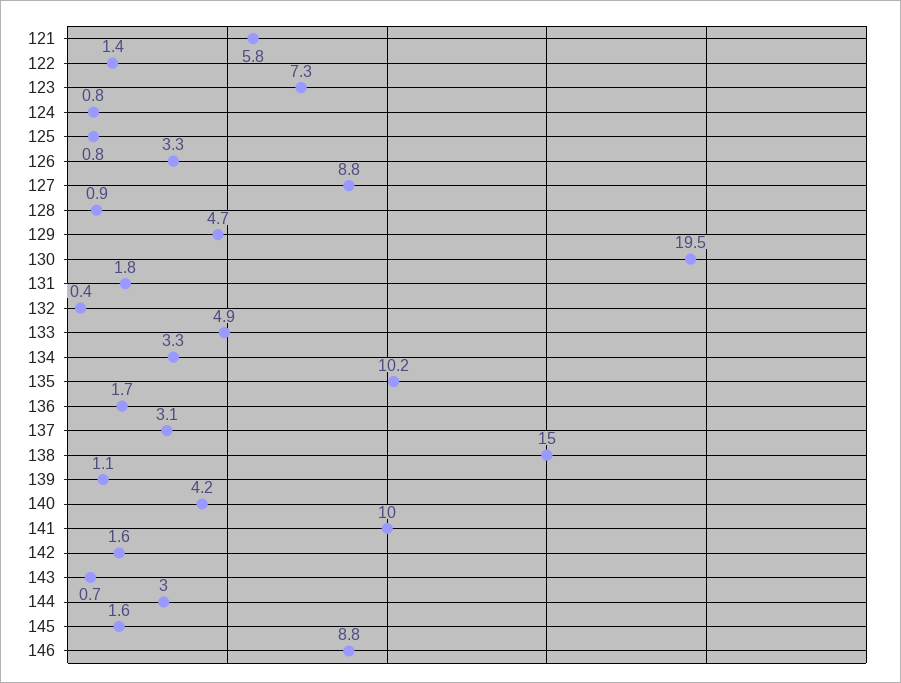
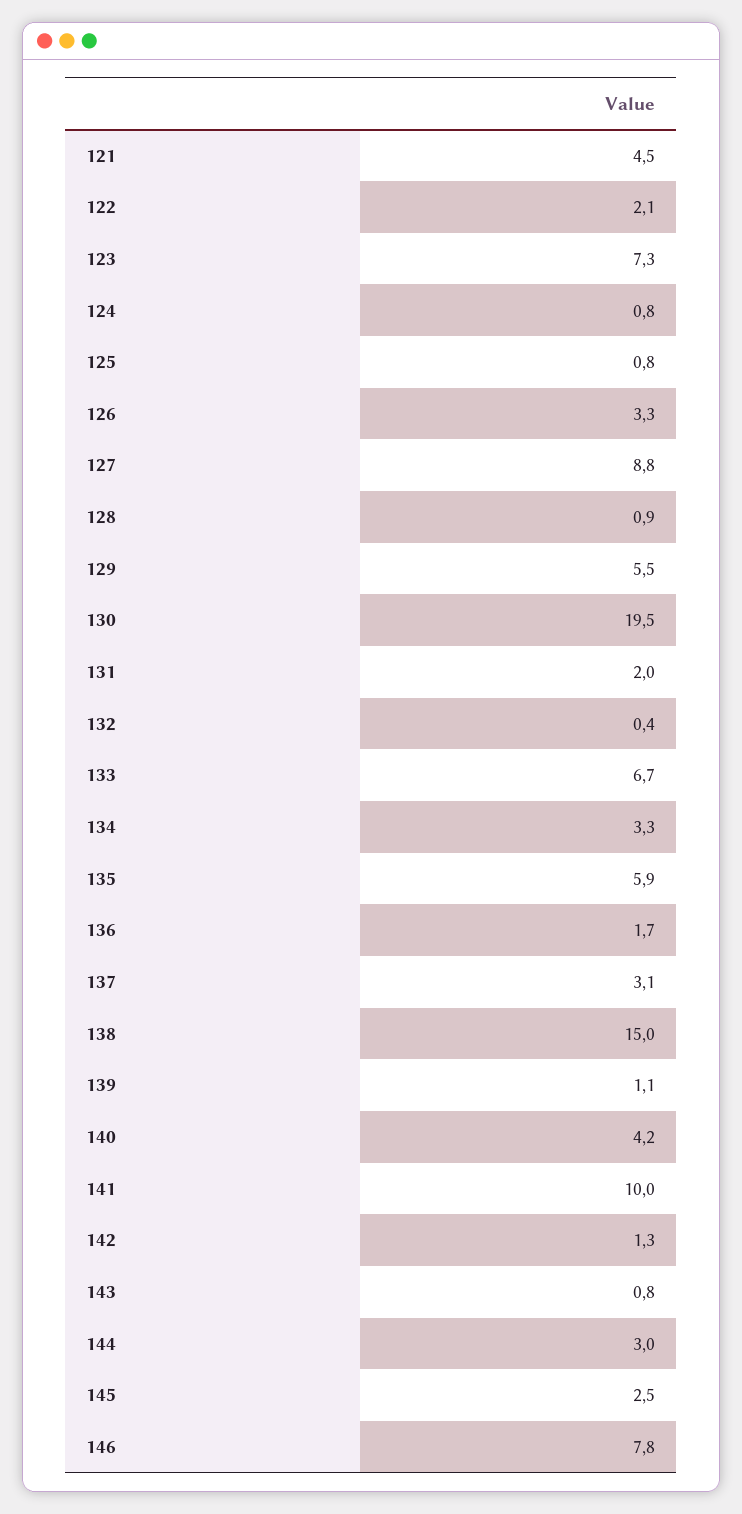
  {
-   "121": 5.8,
+   "121": 4.5,
-   "122": 1.4,
+   "122": 2.1,
    "123": 7.3,
    "124": 0.8,
    "125": 0.8,
    "126": 3.3,
    "127": 8.8,
    "128": 0.9,
-   "129": 4.7,
+   "129": 5.5,
    "130": 19.5,
-   "131": 1.8,
+   "131": 2,
    "132": 0.4,
-   "133": 4.9,
+   "133": 6.7,
    "134": 3.3,
-   "135": 10.2,
+   "135": 5.9,
    "136": 1.7,
    "137": 3.1,
    "138": 15,
    "139": 1.1,
    "140": 4.2,
    "141": 10,
-   "142": 1.6,
+   "142": 1.3,
-   "143": 0.7,
+   "143": 0.8,
    "144": 3,
-   "145": 1.6,
+   "145": 2.5,
-   "146": 8.8
+   "146": 7.8
  }

